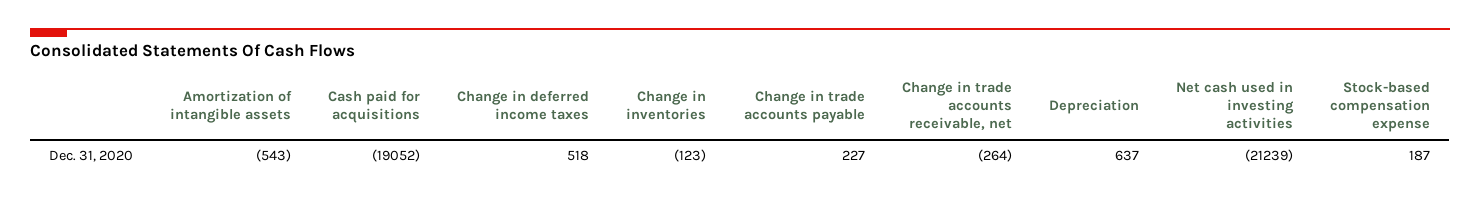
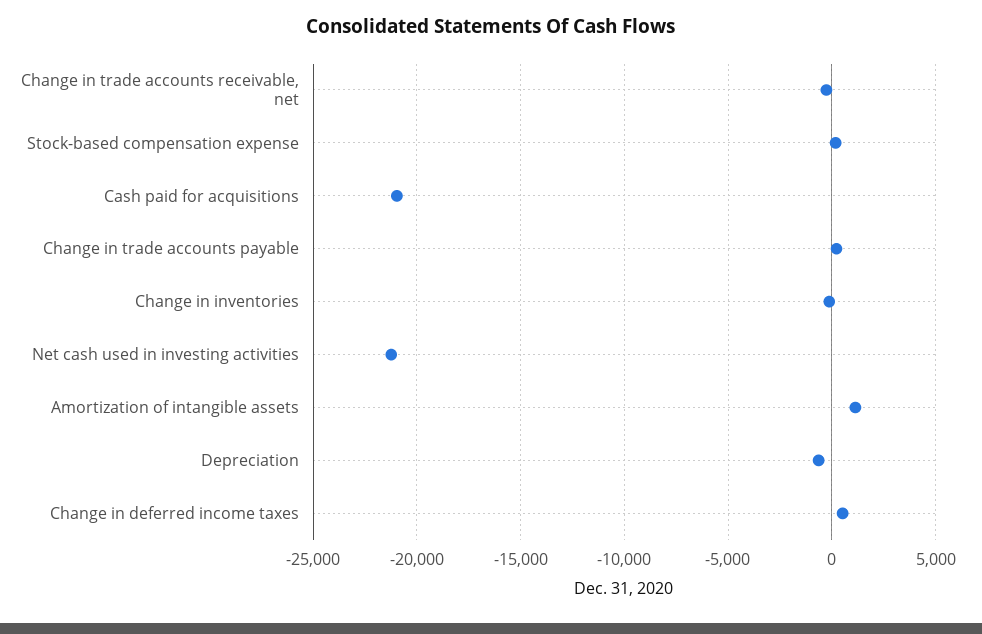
  {
-   "Amortization of intangible assets": -543,
+   "Amortization of intangible assets": 1000,
-   "Cash paid for acquisitions": -19052,
+   "Cash paid for acquisitions": -21000,
    "Change in deferred income taxes": 518,
    "Change in inventories": -123,
    "Change in trade accounts payable": 227,
    "Change in trade accounts receivable, net": -264,
-   "Depreciation": 637,
+   "Depreciation": -500,
    "Net cash used in investing activities": -21239,
    "Stock-based compensation expense": 187
  }

